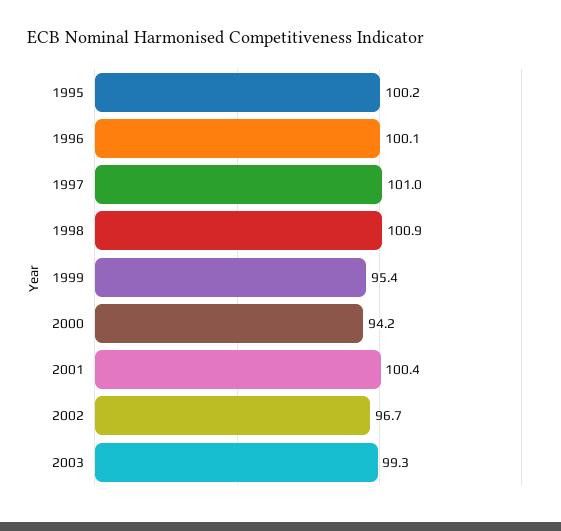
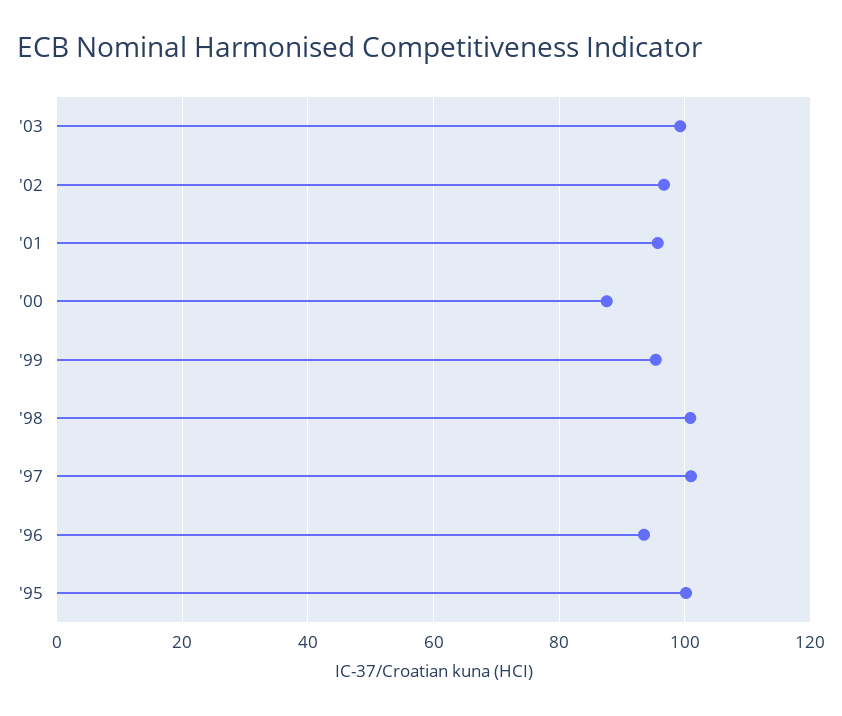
  {
    "1995": 100.2,
-   "1996": 100.1,
+   "1996": 94,
    "1997": 101,
    "1998": 100.9,
    "1999": 95.4,
-   "2000": 94.2,
+   "2000": 88,
-   "2001": 100.4,
+   "2001": 96,
    "2002": 96.7,
    "2003": 99.3
  }

